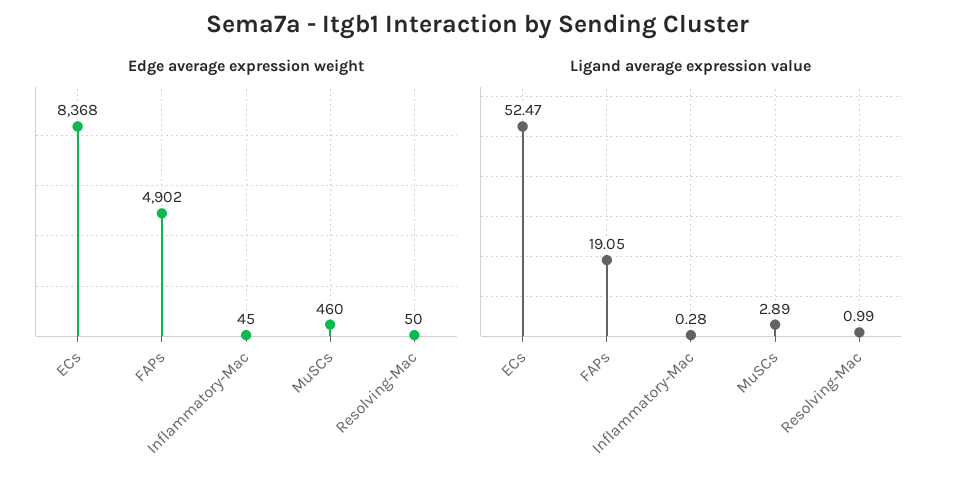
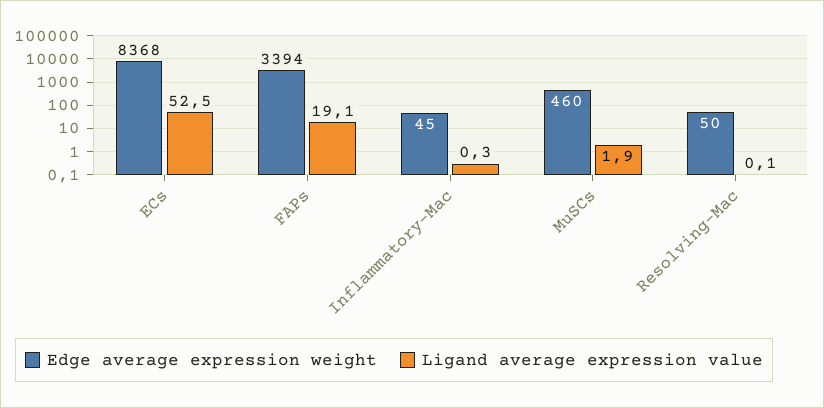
  {
    "Edge average expression weight": {
      "ECs": 8368,
-     "FAPs": 4902,
+     "FAPs": 3394,
      "Inflammatory-Mac": 45,
      "MuSCs": 460,
      "Resolving-Mac": 50
    },
    "Ligand average expression value": {
      "ECs": 52.47,
      "FAPs": 19.05,
      "Inflammatory-Mac": 0.28,
-     "MuSCs": 2.89,
+     "MuSCs": 1.9,
-     "Resolving-Mac": 0.99
+     "Resolving-Mac": 0.1
    }
  }

